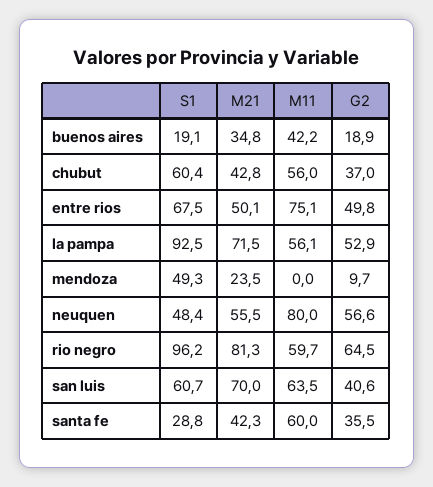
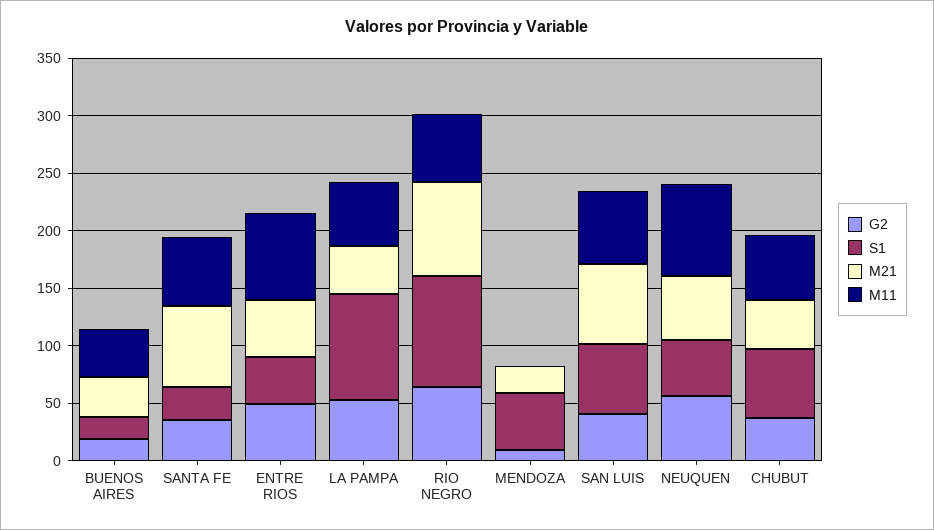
  {
    "S1": {
      "buenos aires": 19.1,
      "chubut": 60.4,
-     "entre rios": 67.5,
+     "entre rios": 40,
      "la pampa": 92.5,
      "mendoza": 49.3,
      "neuquen": 48.4,
      "rio negro": 96.2,
      "san luis": 60.7,
      "santa fe": 28.8
    },
    "M21": {
      "buenos aires": 34.8,
      "chubut": 42.8,
      "entre rios": 50.1,
-     "la pampa": 71.5,
+     "la pampa": 40,
      "mendoza": 23.5,
      "neuquen": 55.5,
      "rio negro": 81.3,
      "san luis": 70,
-     "santa fe": 42.3
+     "santa fe": 70
    },
    "M11": {
      "buenos aires": 42.2,
      "chubut": 56,
      "entre rios": 75.1,
      "la pampa": 56.1,
      "mendoza": 0,
      "neuquen": 80,
      "rio negro": 59.7,
      "san luis": 63.5,
      "santa fe": 60
    },
    "G2": {
      "buenos aires": 18.9,
      "chubut": 37,
      "entre rios": 49.8,
      "la pampa": 52.9,
      "mendoza": 9.7,
      "neuquen": 56.6,
      "rio negro": 64.5,
      "san luis": 40.6,
      "santa fe": 35.5
    }
  }

